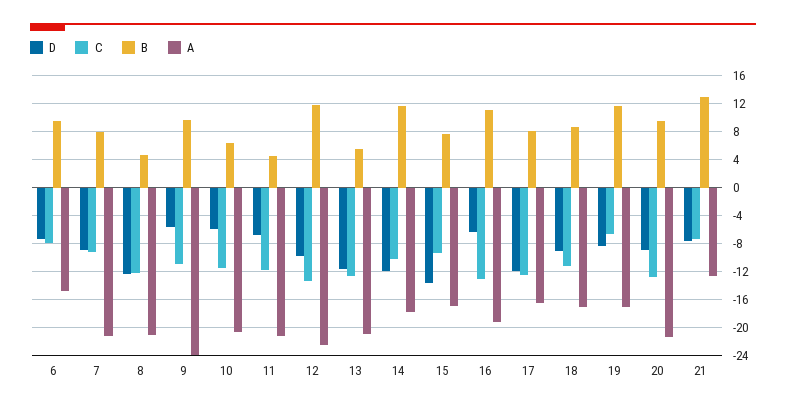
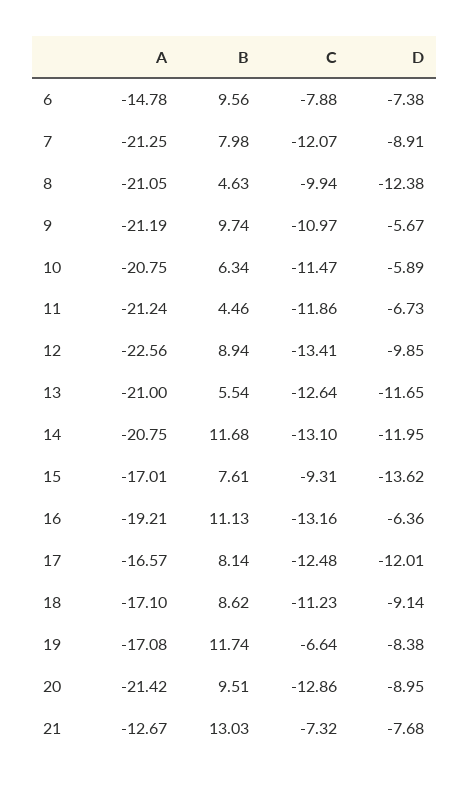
  {
    "D": {
      "6": -7.38,
      "7": -8.91,
      "8": -12.38,
      "9": -5.67,
      "10": -5.89,
      "11": -6.73,
      "12": -9.85,
      "13": -11.65,
      "14": -11.95,
      "15": -13.62,
      "16": -6.36,
      "17": -12.01,
      "18": -9.14,
      "19": -8.38,
      "20": -8.95,
      "21": -7.68
    },
    "C": {
      "6": -7.88,
-     "7": -9,
+     "7": -12.07,
-     "8": -12,
+     "8": -9.94,
      "9": -10.97,
      "10": -11.47,
      "11": -11.86,
      "12": -13.41,
      "13": -12.64,
-     "14": -10,
+     "14": -13.1,
      "15": -9.31,
      "16": -13.16,
      "17": -12.48,
      "18": -11.23,
      "19": -6.64,
      "20": -12.86,
      "21": -7.32
    },
    "B": {
      "6": 9.56,
      "7": 7.98,
      "8": 4.63,
      "9": 9.74,
      "10": 6.34,
      "11": 4.46,
-     "12": 12,
+     "12": 8.94,
      "13": 5.54,
      "14": 11.68,
      "15": 7.61,
      "16": 11.13,
      "17": 8.14,
      "18": 8.62,
      "19": 11.74,
      "20": 9.51,
      "21": 13.03
    },
    "A": {
      "6": -14.78,
      "7": -21.25,
      "8": -21.05,
-     "9": -24,
+     "9": -21.19,
      "10": -20.75,
      "11": -21.24,
      "12": -22.56,
      "13": -21,
-     "14": -18,
+     "14": -20.75,
      "15": -17.01,
      "16": -19.21,
      "17": -16.57,
      "18": -17.1,
      "19": -17.08,
      "20": -21.42,
      "21": -12.67
    }
  }

